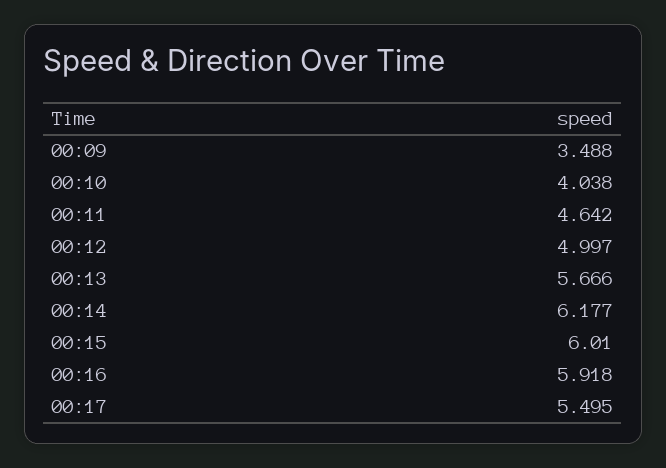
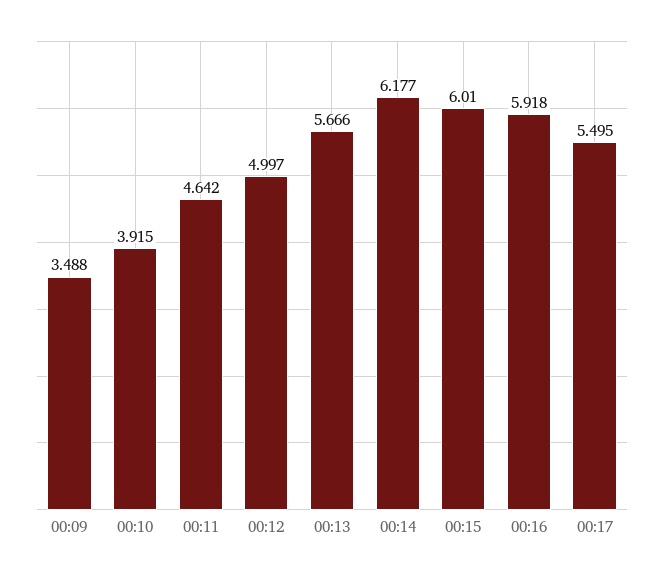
  {
    "00:09": 3.488,
-   "00:10": 4.038,
+   "00:10": 3.915,
    "00:11": 4.642,
    "00:12": 4.997,
    "00:13": 5.666,
    "00:14": 6.177,
    "00:15": 6.01,
    "00:16": 5.918,
    "00:17": 5.495
  }

